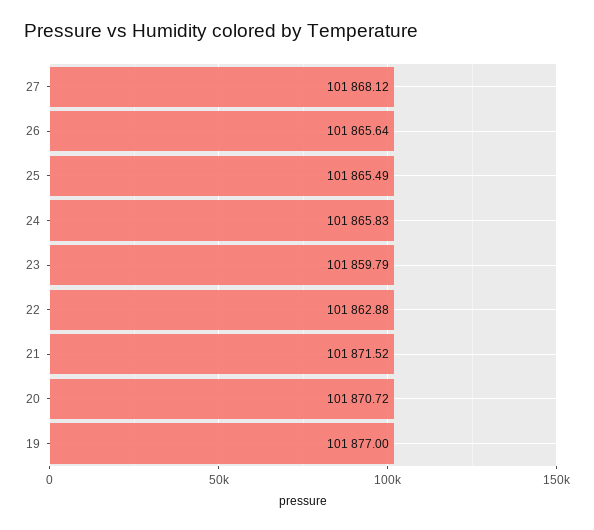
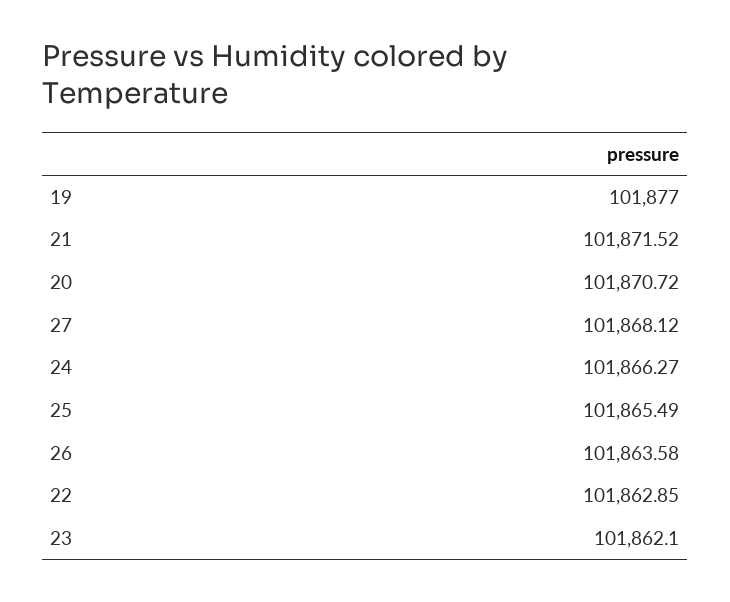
  {
    "27": 101868.12,
-   "26": 101865.64,
+   "26": 101863.58,
    "25": 101865.49,
-   "24": 101865.83,
+   "24": 101866.27,
-   "23": 101859.79,
+   "23": 101862.1,
-   "22": 101862.88,
+   "22": 101862.85,
    "21": 101871.52,
    "20": 101870.72,
    "19": 101877
  }

